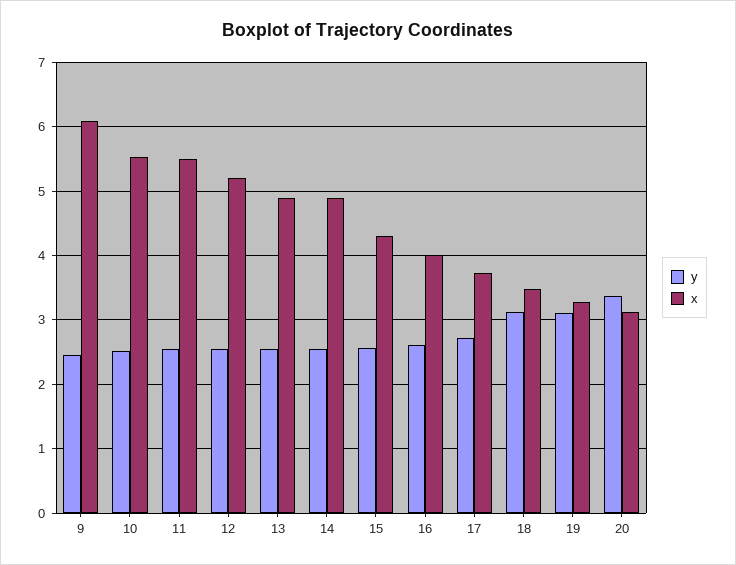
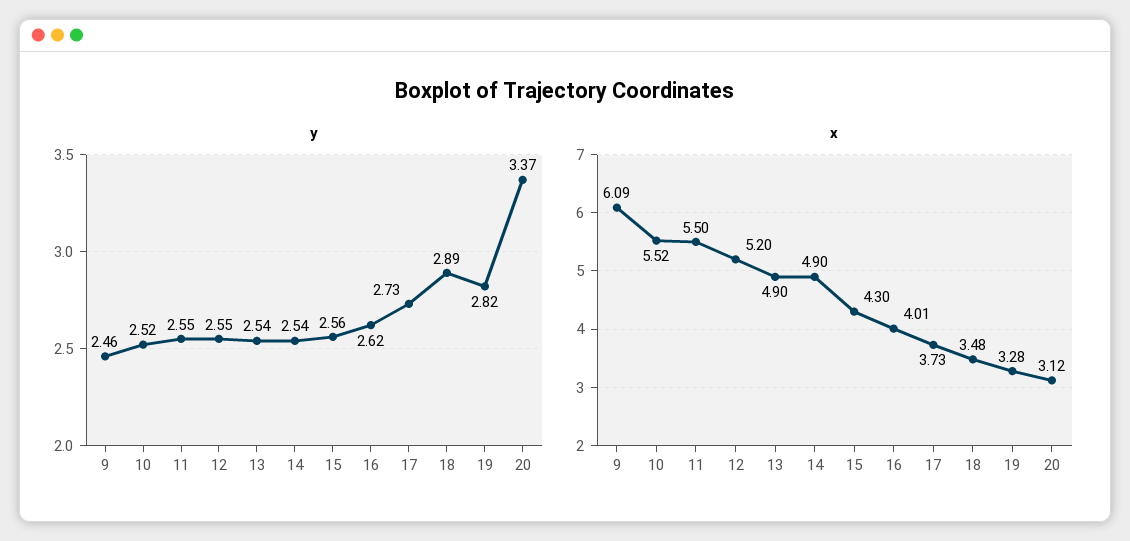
  {
    "y": {
      "9": 2.46,
      "10": 2.52,
      "11": 2.55,
      "12": 2.55,
      "13": 2.54,
      "14": 2.54,
      "15": 2.56,
      "16": 2.62,
      "17": 2.73,
-     "18": 3.1,
+     "18": 2.89,
-     "19": 3.1,
+     "19": 2.82,
      "20": 3.37
    },
    "x": {
      "9": 6.09,
      "10": 5.52,
      "11": 5.5,
      "12": 5.2,
      "13": 4.9,
      "14": 4.9,
      "15": 4.3,
      "16": 4.01,
      "17": 3.73,
      "18": 3.48,
      "19": 3.28,
      "20": 3.12
    }
  }

